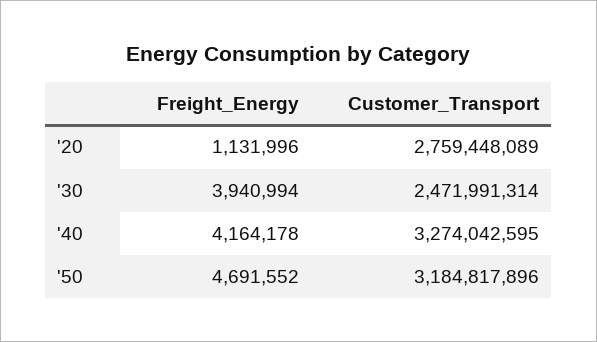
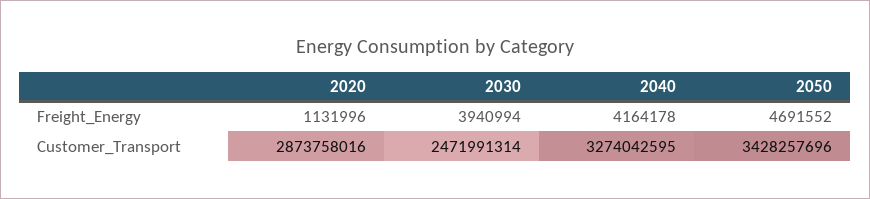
  {
    "Freight_Energy": {
      "'20": 1131996,
      "'30": 3940994,
      "'40": 4164178,
      "'50": 4691552
    },
    "Customer_Transport": {
-     "'20": 2759448089,
+     "'20": 2873758016,
      "'30": 2471991314,
      "'40": 3274042595,
-     "'50": 3184817896
+     "'50": 3428257696
    }
  }

